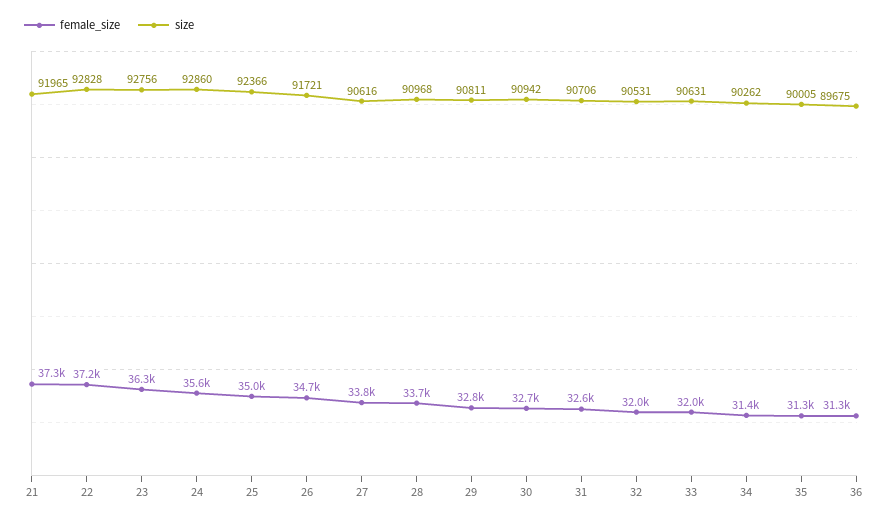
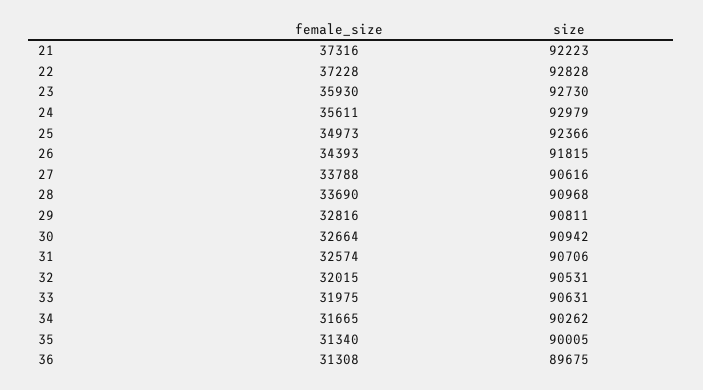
  {
    "female_size": {
      "21": 37316,
      "22": 37228,
-     "23": 36300,
+     "23": 35930,
      "24": 35611,
      "25": 34973,
-     "26": 34700,
+     "26": 34393,
      "27": 33788,
      "28": 33690,
      "29": 32816,
      "30": 32664,
      "31": 32574,
      "32": 32015,
      "33": 31975,
-     "34": 31400,
+     "34": 31665,
      "35": 31340,
      "36": 31308
    },
    "size": {
-     "21": 91965,
+     "21": 92223,
      "22": 92828,
-     "23": 92756,
+     "23": 92730,
-     "24": 92860,
+     "24": 92979,
      "25": 92366,
-     "26": 91721,
+     "26": 91815,
      "27": 90616,
      "28": 90968,
      "29": 90811,
      "30": 90942,
      "31": 90706,
      "32": 90531,
      "33": 90631,
      "34": 90262,
      "35": 90005,
      "36": 89675
    }
  }

